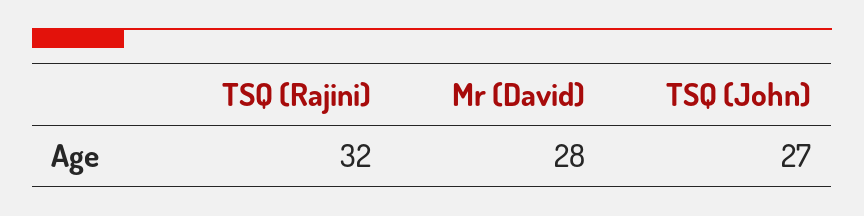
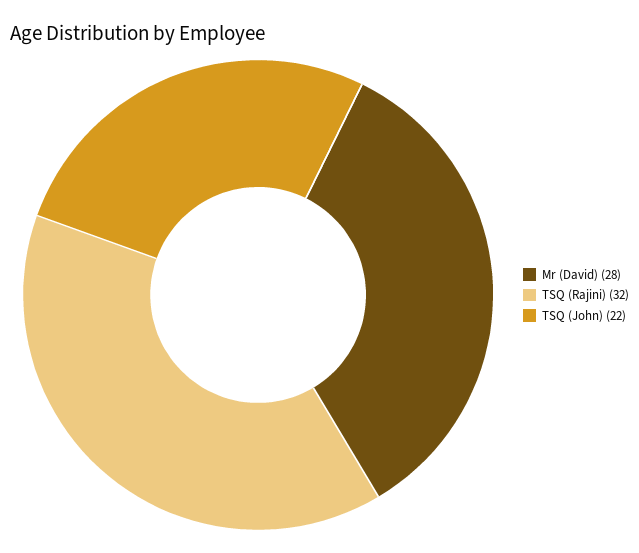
  {
    "TSQ (Rajini)": 32,
    "Mr (David)": 28,
-   "TSQ (John)": 27
+   "TSQ (John)": 22
  }

